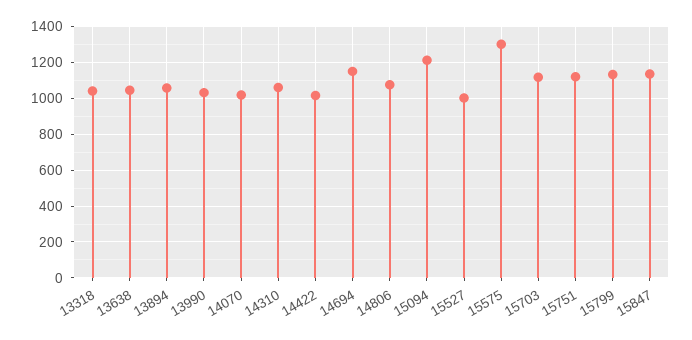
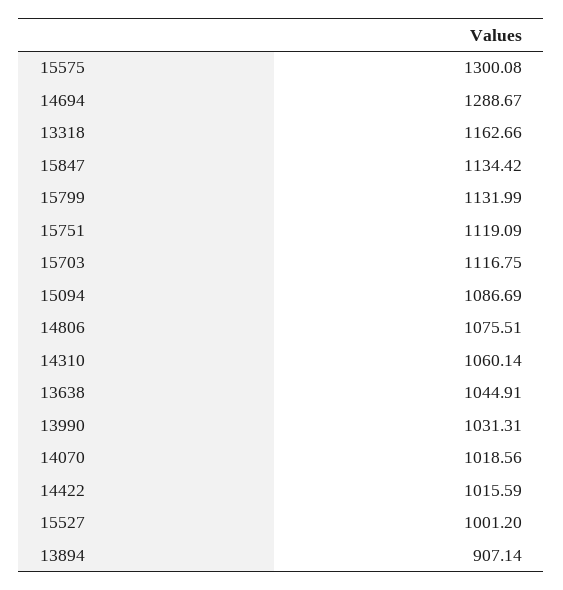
  {
-   "13318": 1050,
+   "13318": 1162.66,
    "13638": 1044.91,
-   "13894": 1050,
+   "13894": 907.14,
    "13990": 1031.31,
    "14070": 1018.56,
    "14310": 1060.14,
    "14422": 1015.59,
-   "14694": 1150,
+   "14694": 1288.67,
    "14806": 1075.51,
-   "15094": 1200,
+   "15094": 1086.69,
    "15527": 1001.2,
    "15575": 1300.08,
    "15703": 1116.75,
    "15751": 1119.09,
    "15799": 1131.99,
    "15847": 1134.42
  }

